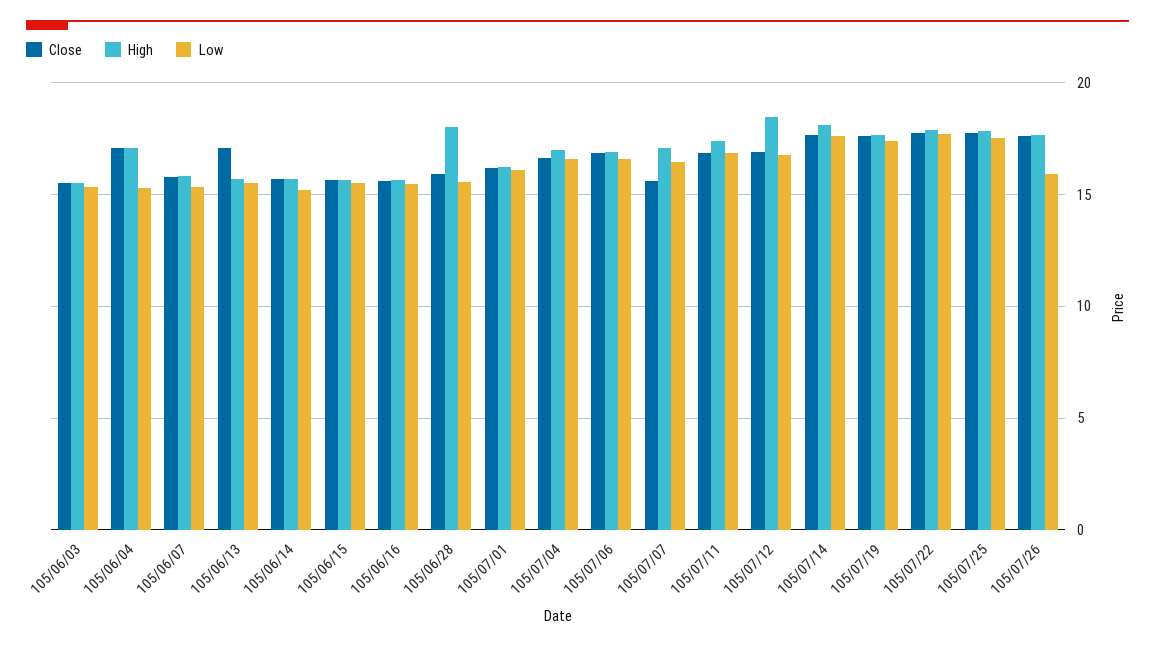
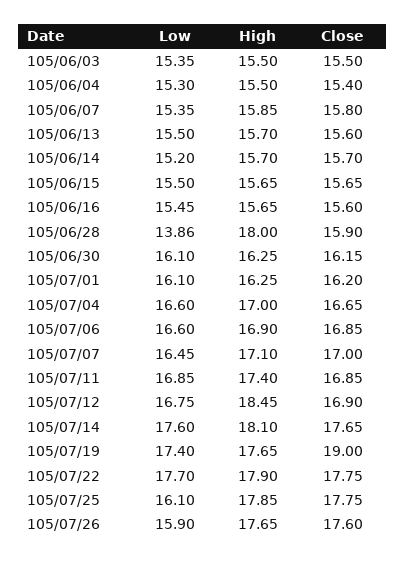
  {
    "Close": {
      "105/06/03": 15.5,
-     "105/06/04": 17,
+     "105/06/04": 15.4,
      "105/06/07": 15.8,
-     "105/06/13": 17,
+     "105/06/13": 15.6,
      "105/06/14": 15.7,
      "105/06/15": 15.65,
      "105/06/16": 15.6,
      "105/06/28": 15.9,
      "105/07/01": 16.2,
      "105/07/04": 16.65,
      "105/07/06": 16.85,
-     "105/07/07": 15.5,
+     "105/07/07": 17,
      "105/07/11": 16.85,
      "105/07/12": 16.9,
      "105/07/14": 17.65,
-     "105/07/19": 17.5,
+     "105/07/19": 19,
      "105/07/22": 17.75,
      "105/07/25": 17.75,
-     "105/07/26": 17.6
+     "105/07/26": 17.6,
+     "105/06/30": 16.15
    },
    "High": {
      "105/06/03": 15.5,
-     "105/06/04": 17,
+     "105/06/04": 15.5,
      "105/06/07": 15.85,
      "105/06/13": 15.7,
      "105/06/14": 15.7,
      "105/06/15": 15.65,
      "105/06/16": 15.65,
      "105/06/28": 18,
      "105/07/01": 16.25,
      "105/07/04": 17,
      "105/07/06": 16.9,
      "105/07/07": 17.1,
      "105/07/11": 17.4,
      "105/07/12": 18.45,
      "105/07/14": 18.1,
      "105/07/19": 17.65,
      "105/07/22": 17.9,
      "105/07/25": 17.85,
-     "105/07/26": 17.65
+     "105/07/26": 17.65,
+     "105/06/30": 16.25
    },
    "Low": {
      "105/06/03": 15.35,
      "105/06/04": 15.3,
      "105/06/07": 15.35,
      "105/06/13": 15.5,
      "105/06/14": 15.2,
      "105/06/15": 15.5,
      "105/06/16": 15.45,
-     "105/06/28": 15.5,
+     "105/06/28": 13.86,
      "105/07/01": 16.1,
      "105/07/04": 16.6,
      "105/07/06": 16.6,
      "105/07/07": 16.45,
      "105/07/11": 16.85,
      "105/07/12": 16.75,
      "105/07/14": 17.6,
      "105/07/19": 17.4,
      "105/07/22": 17.7,
-     "105/07/25": 17.5,
+     "105/07/25": 16.1,
-     "105/07/26": 15.9
+     "105/07/26": 15.9,
+     "105/06/30": 16.1
    }
  }

